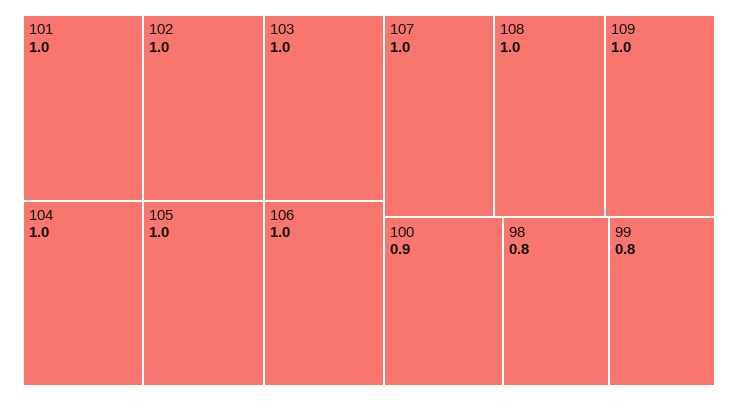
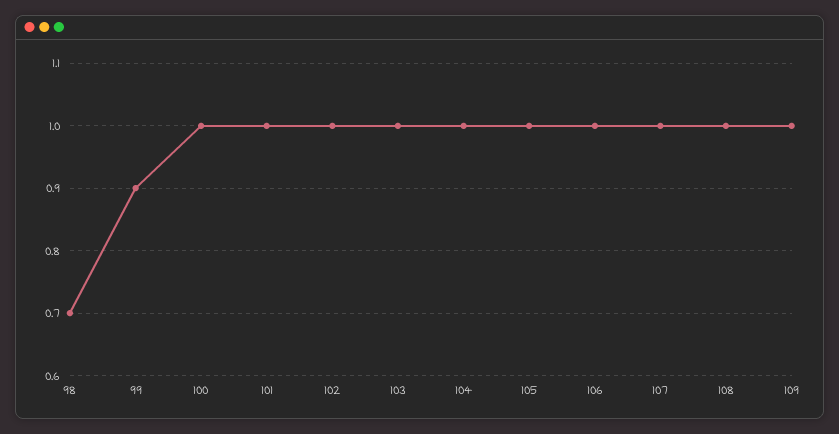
  {
    "101": 1,
    "102": 1,
    "103": 1,
    "104": 1,
    "105": 1,
    "106": 1,
    "107": 1,
    "108": 1,
    "109": 1,
-   "100": 0.9,
+   "100": 1,
-   "98": 0.8,
+   "98": 0.7,
-   "99": 0.8
+   "99": 0.9
  }

